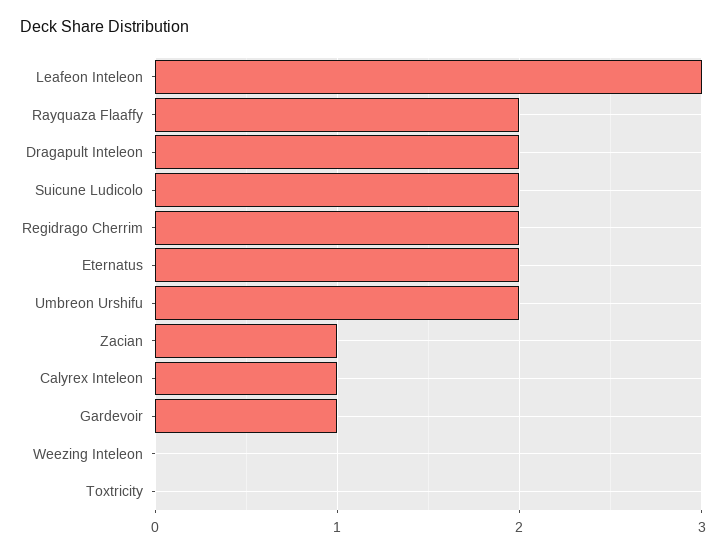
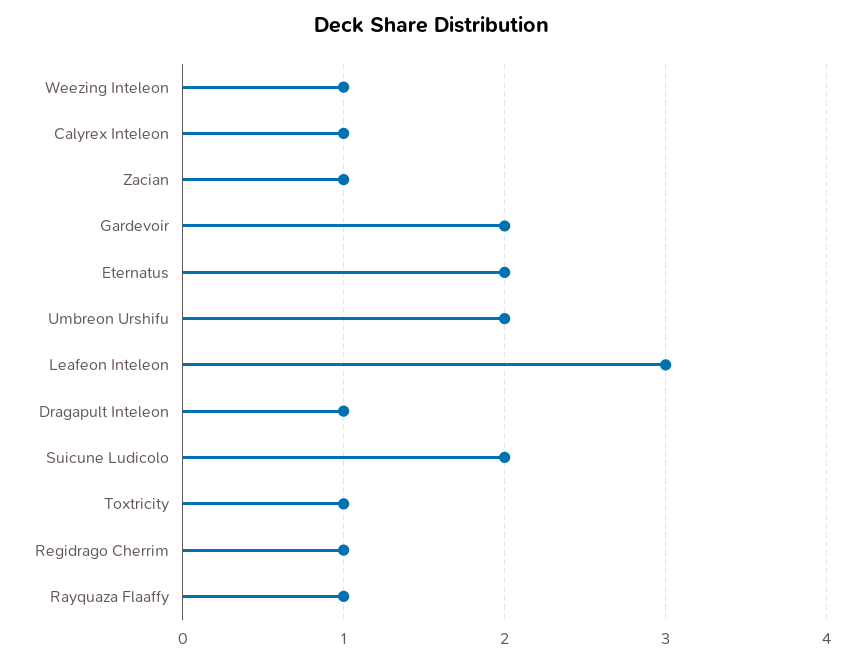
  {
    "Leafeon Inteleon": 3,
-   "Rayquaza Flaaffy": 2,
+   "Rayquaza Flaaffy": 1,
-   "Dragapult Inteleon": 2,
+   "Dragapult Inteleon": 1,
    "Suicune Ludicolo": 2,
-   "Regidrago Cherrim": 2,
+   "Regidrago Cherrim": 1,
    "Eternatus": 2,
    "Umbreon Urshifu": 2,
    "Zacian": 1,
    "Calyrex Inteleon": 1,
-   "Gardevoir": 1,
+   "Gardevoir": 2,
-   "Weezing Inteleon": 0,
+   "Weezing Inteleon": 1,
-   "Toxtricity": 0
+   "Toxtricity": 1
  }

